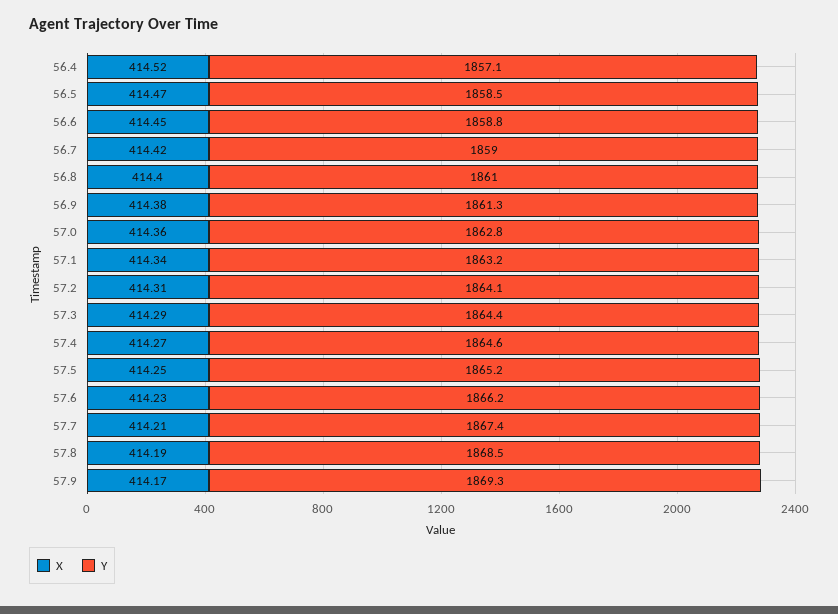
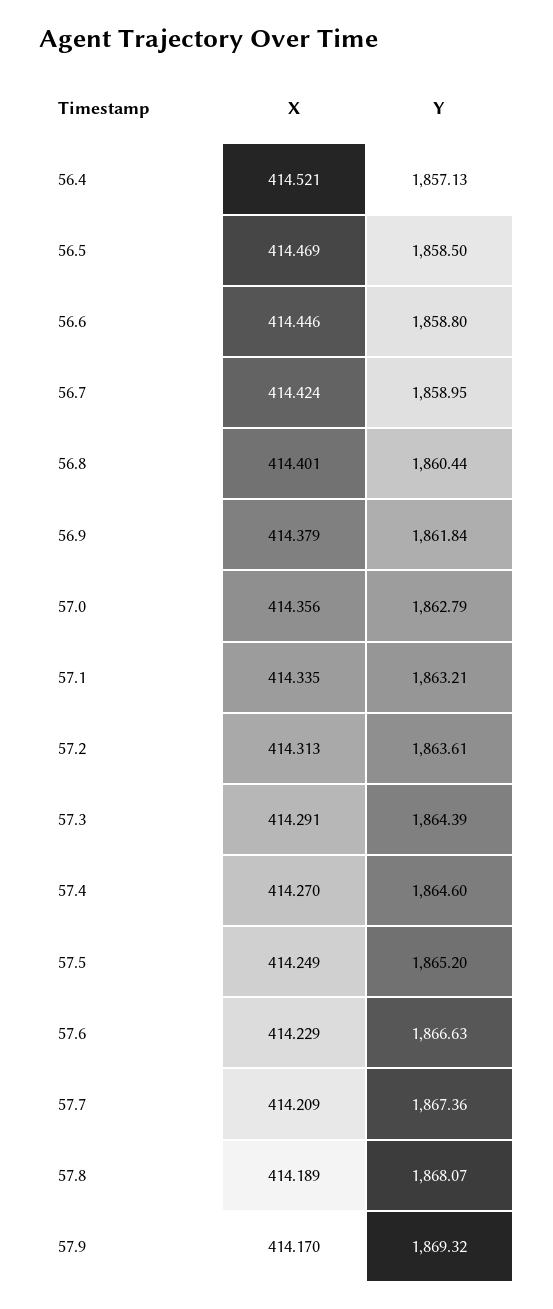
  {
    "X": {
      "56.4": 414.521,
      "56.5": 414.469,
      "56.6": 414.446,
      "56.7": 414.424,
      "56.8": 414.401,
      "56.9": 414.379,
      "57.0": 414.356,
      "57.1": 414.335,
      "57.2": 414.313,
      "57.3": 414.291,
      "57.4": 414.27,
      "57.5": 414.249,
      "57.6": 414.229,
      "57.7": 414.209,
      "57.8": 414.189,
      "57.9": 414.17
    },
    "Y": {
      "56.4": 1857.13,
      "56.5": 1858.5,
      "56.6": 1858.8,
      "56.7": 1858.95,
-     "56.8": 1861,
+     "56.8": 1860.44,
-     "56.9": 1861.3,
+     "56.9": 1861.84,
      "57.0": 1862.79,
      "57.1": 1863.21,
-     "57.2": 1864.1,
+     "57.2": 1863.61,
      "57.3": 1864.39,
      "57.4": 1864.6,
      "57.5": 1865.2,
-     "57.6": 1866.2,
+     "57.6": 1866.63,
      "57.7": 1867.36,
-     "57.8": 1868.5,
+     "57.8": 1868.07,
      "57.9": 1869.32
    }
  }

